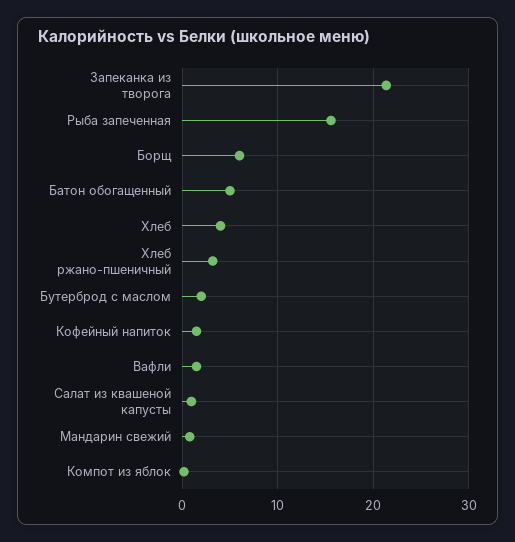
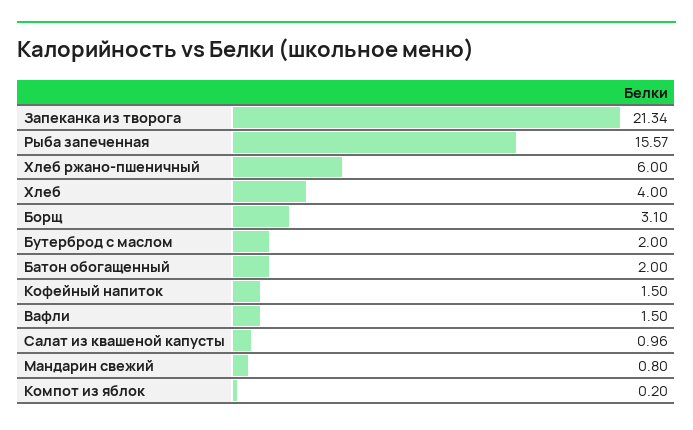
  {
    "Запеканка из творога": 21.34,
    "Рыба запеченная": 15.57,
-   "Борщ": 6,
+   "Борщ": 3.1,
-   "Батон обогащенный": 5,
+   "Батон обогащенный": 2,
    "Хлеб": 4,
-   "Хлеб ржано-пшеничный": 3,
+   "Хлеб ржано-пшеничный": 6,
    "Бутерброд с маслом": 2,
    "Кофейный напиток": 1.5,
    "Вафли": 1.5,
    "Салат из квашеной капусты": 0.96,
    "Мандарин свежий": 0.8,
    "Компот из яблок": 0.2
  }

